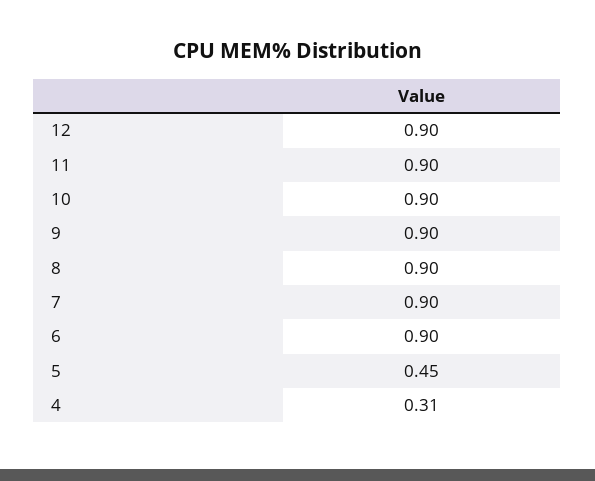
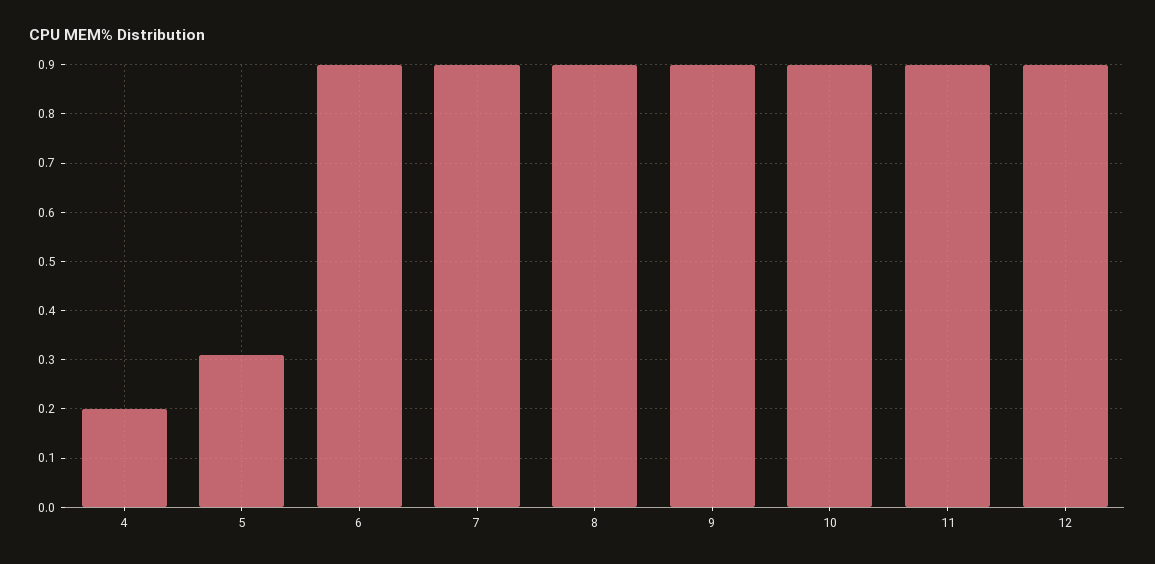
  {
    "12": 0.9,
    "11": 0.9,
    "10": 0.9,
    "9": 0.9,
    "8": 0.9,
    "7": 0.9,
    "6": 0.9,
-   "5": 0.45,
+   "5": 0.3,
-   "4": 0.31
+   "4": 0.2
  }

